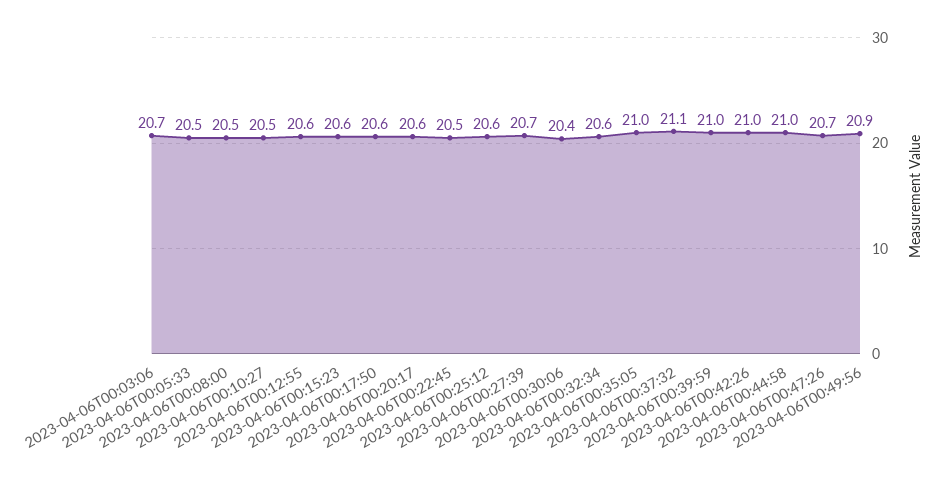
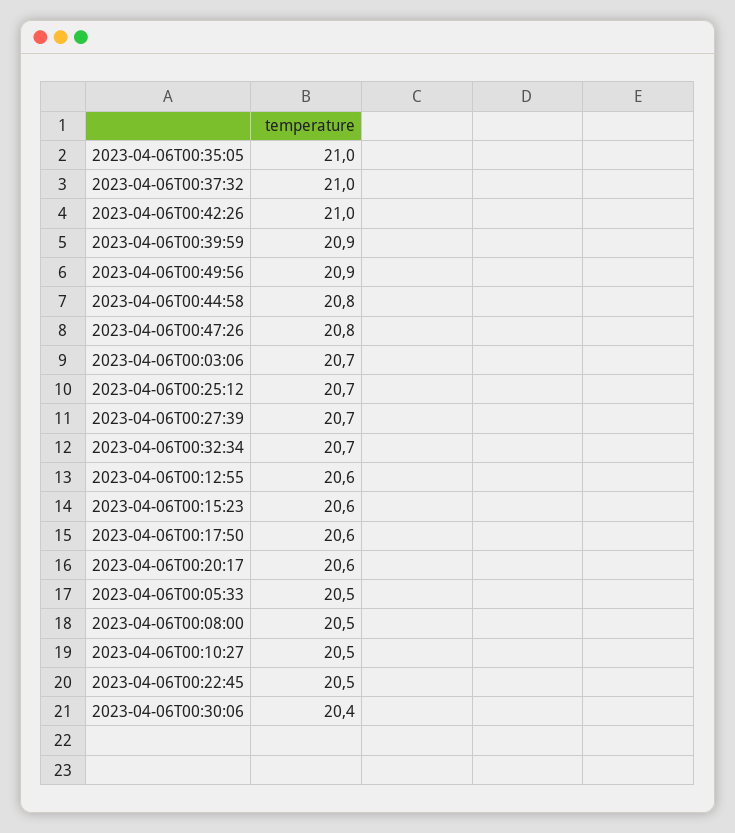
  {
    "2023-04-06T00:03:06": 20.7,
    "2023-04-06T00:05:33": 20.5,
    "2023-04-06T00:08:00": 20.5,
    "2023-04-06T00:10:27": 20.5,
    "2023-04-06T00:12:55": 20.6,
    "2023-04-06T00:15:23": 20.6,
    "2023-04-06T00:17:50": 20.6,
    "2023-04-06T00:20:17": 20.6,
    "2023-04-06T00:22:45": 20.5,
-   "2023-04-06T00:25:12": 20.6,
+   "2023-04-06T00:25:12": 20.7,
    "2023-04-06T00:27:39": 20.7,
    "2023-04-06T00:30:06": 20.4,
-   "2023-04-06T00:32:34": 20.6,
+   "2023-04-06T00:32:34": 20.7,
    "2023-04-06T00:35:05": 21,
-   "2023-04-06T00:37:32": 21.1,
+   "2023-04-06T00:37:32": 21,
-   "2023-04-06T00:39:59": 21,
+   "2023-04-06T00:39:59": 20.9,
    "2023-04-06T00:42:26": 21,
-   "2023-04-06T00:44:58": 21,
+   "2023-04-06T00:44:58": 20.8,
-   "2023-04-06T00:47:26": 20.7,
+   "2023-04-06T00:47:26": 20.8,
    "2023-04-06T00:49:56": 20.9
  }

